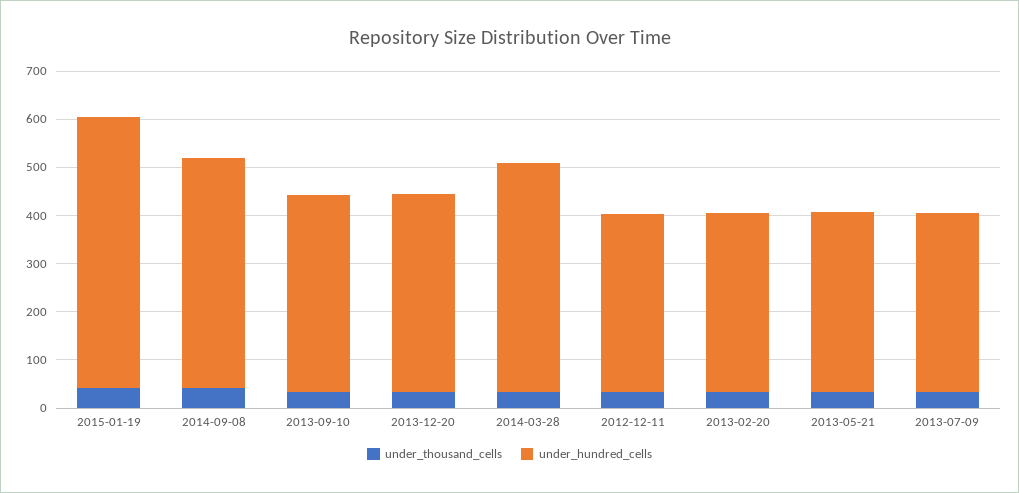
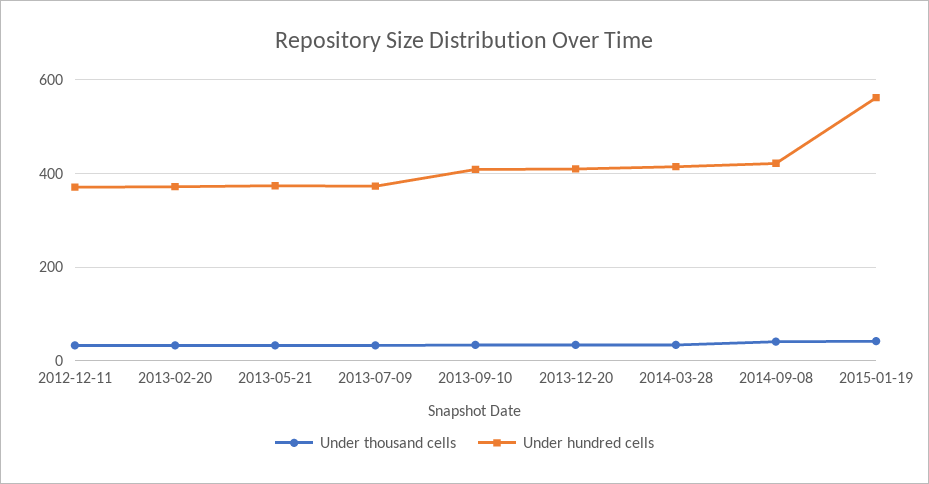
  {
    "under_thousand_cells": {
      "2015-01-19": 40,
      "2014-09-08": 40,
      "2013-09-10": 40,
      "2013-12-20": 40,
      "2014-03-28": 40,
      "2012-12-11": 40,
      "2013-02-20": 40,
      "2013-05-21": 40,
      "2013-07-09": 40
    },
    "under_hundred_cells": {
      "2015-01-19": 560,
-     "2014-09-08": 480,
+     "2014-09-08": 420,
      "2013-09-10": 400,
      "2013-12-20": 420,
-     "2014-03-28": 480,
+     "2014-03-28": 420,
      "2012-12-11": 380,
      "2013-02-20": 380,
      "2013-05-21": 380,
      "2013-07-09": 380
    }
  }

